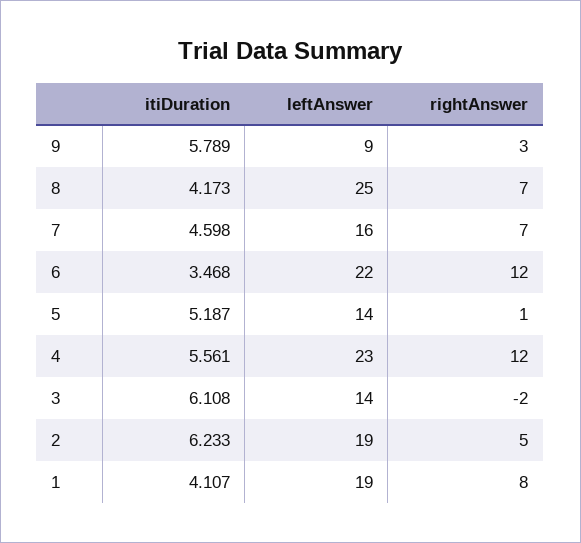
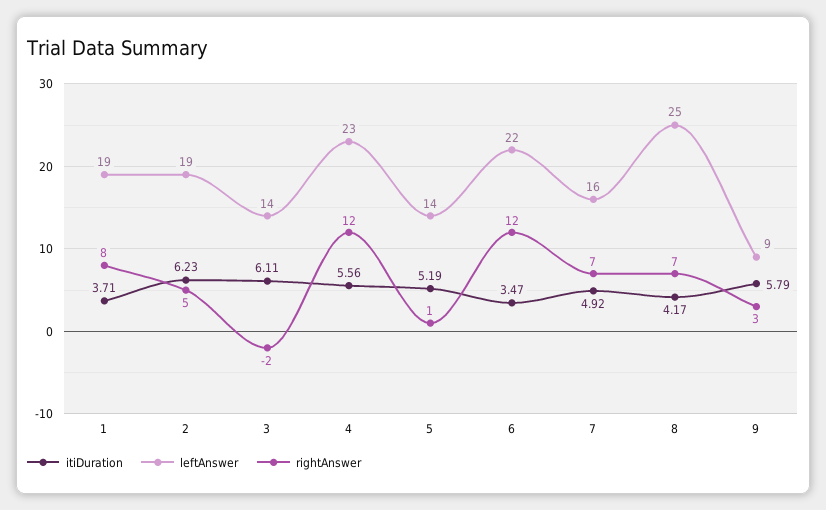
  {
    "itiDuration": {
      "9": 5.789,
      "8": 4.173,
-     "7": 4.598,
+     "7": 4.92,
      "6": 3.468,
      "5": 5.187,
      "4": 5.561,
      "3": 6.108,
      "2": 6.233,
-     "1": 4.107
+     "1": 3.71
    },
    "leftAnswer": {
      "9": 9,
      "8": 25,
      "7": 16,
      "6": 22,
      "5": 14,
      "4": 23,
      "3": 14,
      "2": 19,
      "1": 19
    },
    "rightAnswer": {
      "9": 3,
      "8": 7,
      "7": 7,
      "6": 12,
      "5": 1,
      "4": 12,
      "3": -2,
      "2": 5,
      "1": 8
    }
  }

